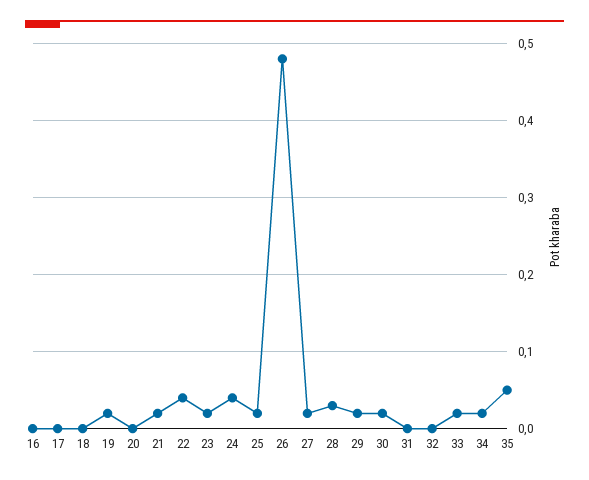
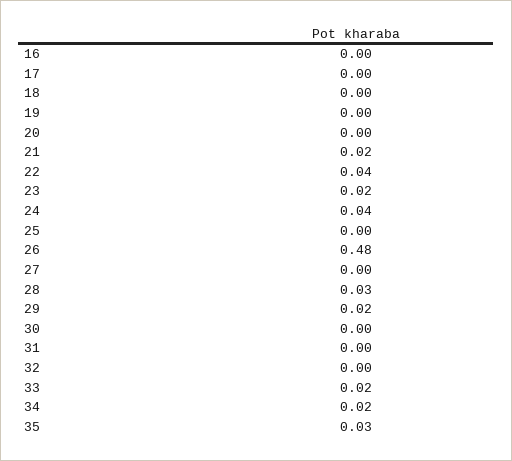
  {
    "16": 0,
    "17": 0,
    "18": 0,
-   "19": 0.02,
+   "19": 0,
    "20": 0,
    "21": 0.02,
    "22": 0.04,
    "23": 0.02,
    "24": 0.04,
-   "25": 0.02,
+   "25": 0,
    "26": 0.48,
-   "27": 0.02,
+   "27": 0,
    "28": 0.03,
    "29": 0.02,
-   "30": 0.02,
+   "30": 0,
    "31": 0,
    "32": 0,
    "33": 0.02,
    "34": 0.02,
-   "35": 0.05
+   "35": 0.03
  }

